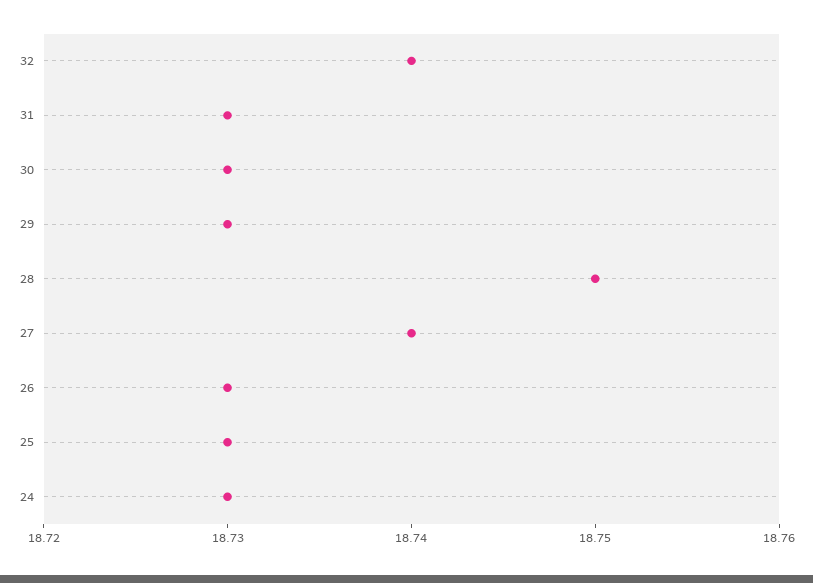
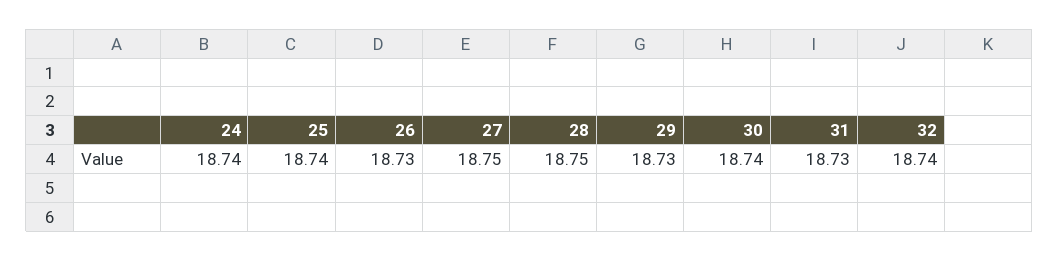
  {
    "32": 18.74,
    "31": 18.73,
-   "30": 18.73,
+   "30": 18.74,
    "29": 18.73,
    "28": 18.75,
-   "27": 18.74,
+   "27": 18.75,
    "26": 18.73,
-   "25": 18.73,
+   "25": 18.74,
-   "24": 18.73
+   "24": 18.74
  }

